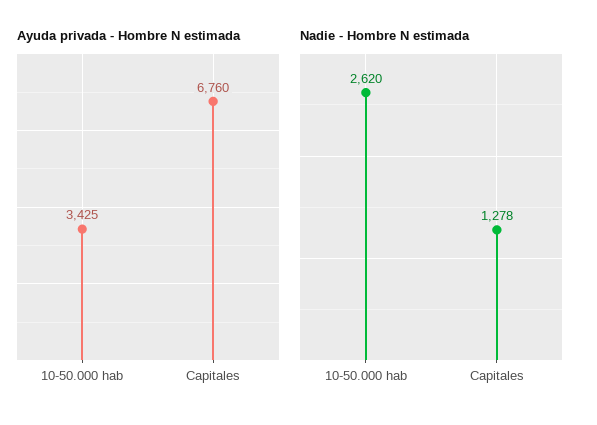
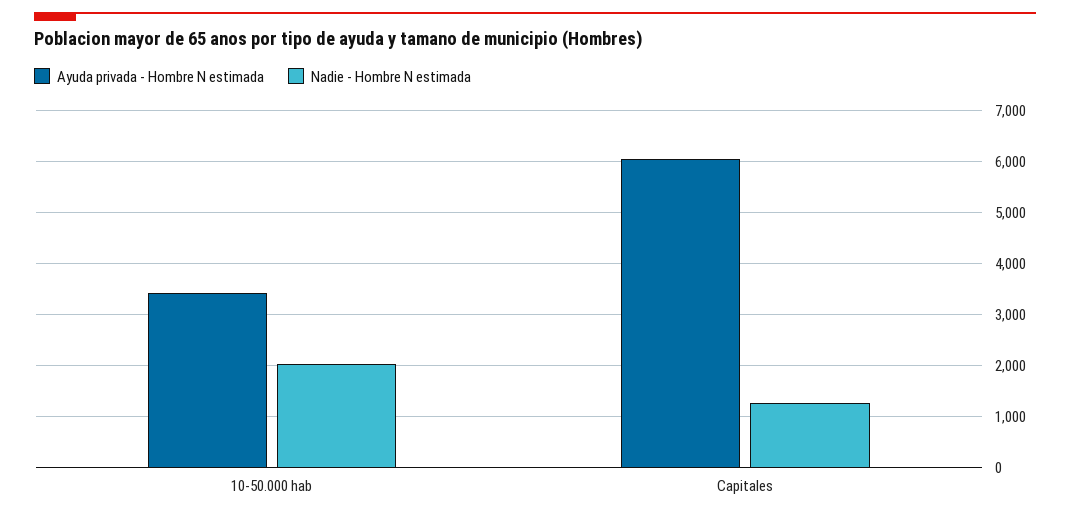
  {
    "Ayuda privada - Hombre N estimada": {
      "10-50.000 hab": 3425,
-     "Capitales": 6760
+     "Capitales": 6000
    },
    "Nadie - Hombre N estimada": {
-     "10-50.000 hab": 2620,
+     "10-50.000 hab": 2000,
      "Capitales": 1278
    }
  }

